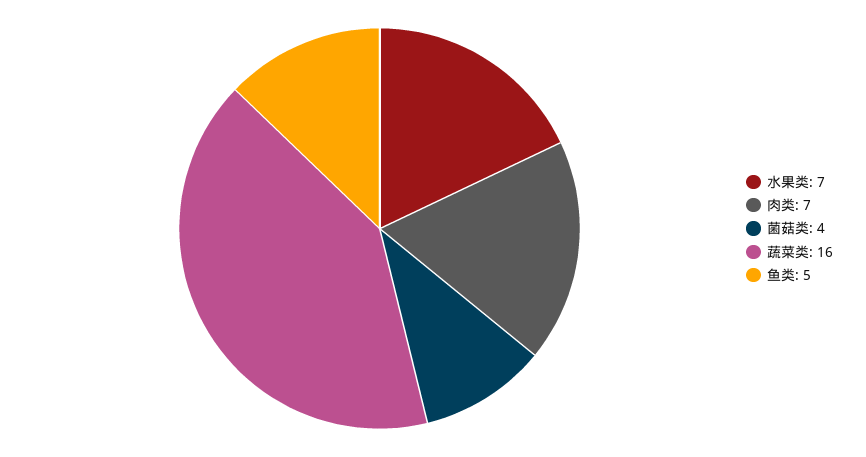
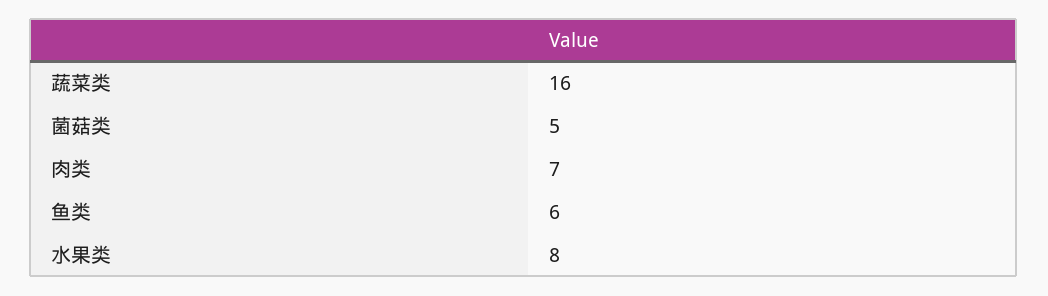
  {
-   "水果类": 7,
+   "水果类": 8,
    "肉类": 7,
-   "菌菇类": 4,
+   "菌菇类": 5,
    "蔬菜类": 16,
-   "鱼类": 5
+   "鱼类": 6
  }

